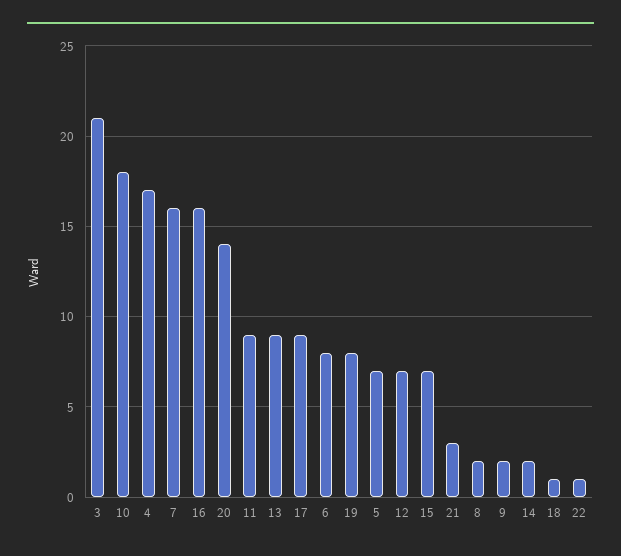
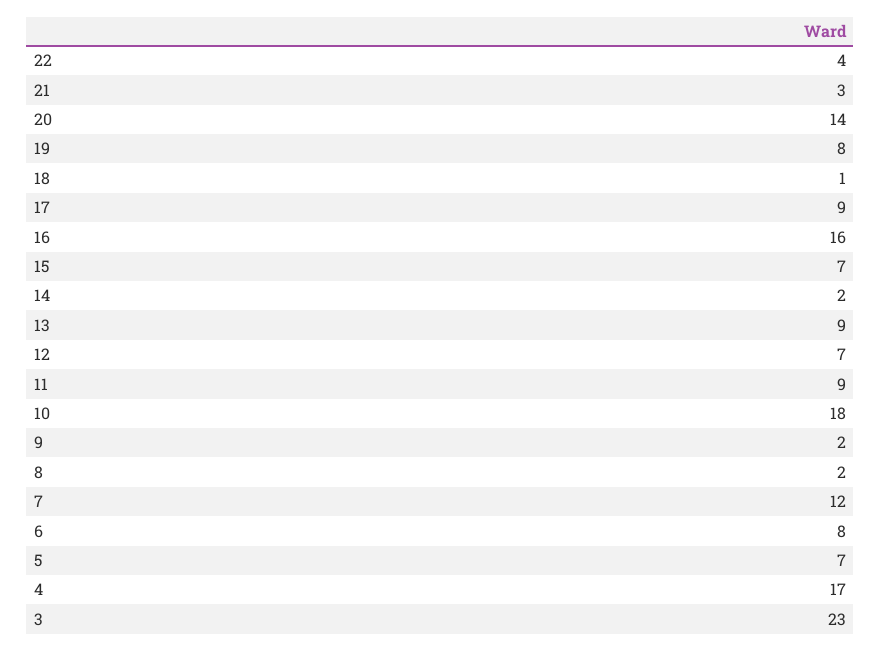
  {
-   "3": 21,
+   "3": 23,
    "10": 18,
    "4": 17,
-   "7": 16,
+   "7": 12,
    "16": 16,
    "20": 14,
    "11": 9,
    "13": 9,
    "17": 9,
    "6": 8,
    "19": 8,
    "5": 7,
    "12": 7,
    "15": 7,
    "21": 3,
    "8": 2,
    "9": 2,
    "14": 2,
    "18": 1,
-   "22": 1
+   "22": 4
  }

